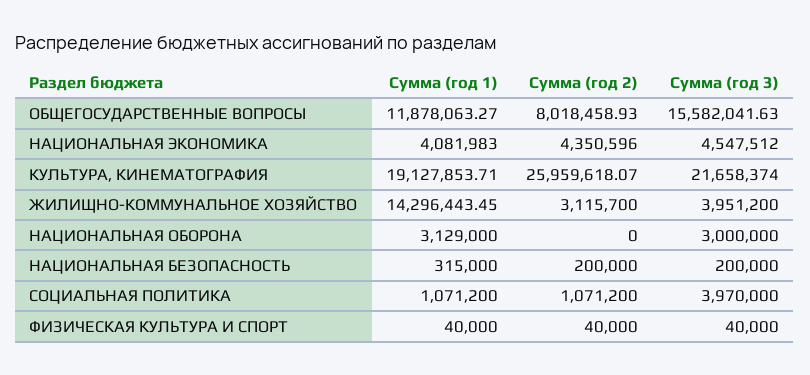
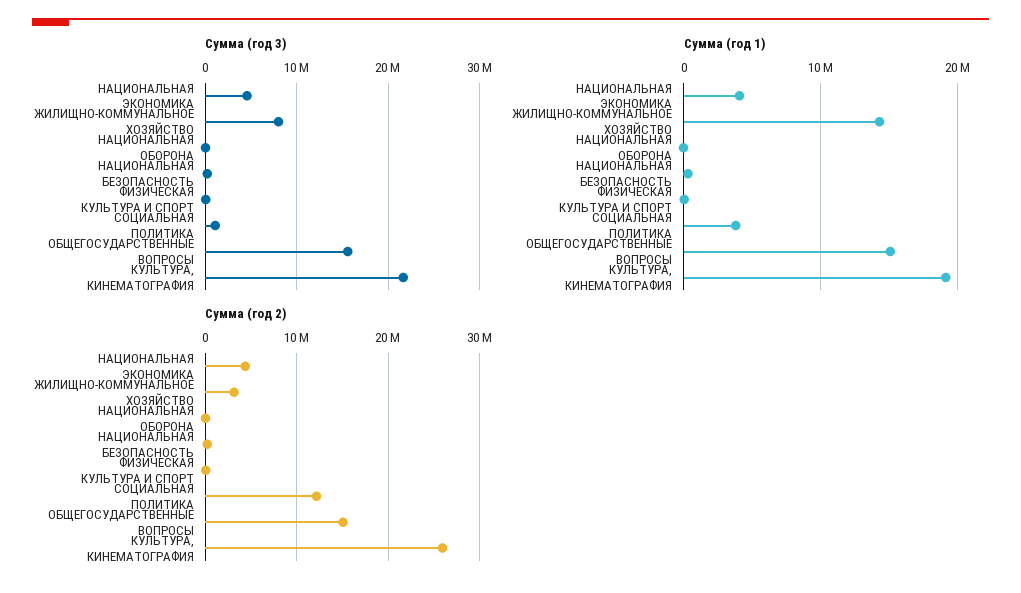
  {
    "Сумма (год 1)": {
-     "ОБЩЕГОСУДАРСТВЕННЫЕ ВОПРОСЫ": 11878063.27,
+     "ОБЩЕГОСУДАРСТВЕННЫЕ ВОПРОСЫ": 15000000,
      "НАЦИОНАЛЬНАЯ ЭКОНОМИКА": 4081983,
      "КУЛЬТУРА, КИНЕМАТОГРАФИЯ": 19127853.71,
      "ЖИЛИЩНО-КОММУНАЛЬНОЕ ХОЗЯЙСТВО": 14296443.45,
-     "НАЦИОНАЛЬНАЯ ОБОРОНА": 3129000,
+     "НАЦИОНАЛЬНАЯ ОБОРОНА": 0,
      "НАЦИОНАЛЬНАЯ БЕЗОПАСНОСТЬ": 315000,
-     "СОЦИАЛЬНАЯ ПОЛИТИКА": 1071200,
+     "СОЦИАЛЬНАЯ ПОЛИТИКА": 4000000,
      "ФИЗИЧЕСКАЯ КУЛЬТУРА И СПОРТ": 40000
    },
    "Сумма (год 2)": {
-     "ОБЩЕГОСУДАРСТВЕННЫЕ ВОПРОСЫ": 8018458.93,
+     "ОБЩЕГОСУДАРСТВЕННЫЕ ВОПРОСЫ": 15000000,
      "НАЦИОНАЛЬНАЯ ЭКОНОМИКА": 4350596,
      "КУЛЬТУРА, КИНЕМАТОГРАФИЯ": 25959618.07,
      "ЖИЛИЩНО-КОММУНАЛЬНОЕ ХОЗЯЙСТВО": 3115700,
      "НАЦИОНАЛЬНАЯ ОБОРОНА": 0,
      "НАЦИОНАЛЬНАЯ БЕЗОПАСНОСТЬ": 200000,
-     "СОЦИАЛЬНАЯ ПОЛИТИКА": 1071200,
+     "СОЦИАЛЬНАЯ ПОЛИТИКА": 12000000,
      "ФИЗИЧЕСКАЯ КУЛЬТУРА И СПОРТ": 40000
    },
    "Сумма (год 3)": {
      "ОБЩЕГОСУДАРСТВЕННЫЕ ВОПРОСЫ": 15582041.63,
      "НАЦИОНАЛЬНАЯ ЭКОНОМИКА": 4547512,
      "КУЛЬТУРА, КИНЕМАТОГРАФИЯ": 21658374,
-     "ЖИЛИЩНО-КОММУНАЛЬНОЕ ХОЗЯЙСТВО": 3951200,
+     "ЖИЛИЩНО-КОММУНАЛЬНОЕ ХОЗЯЙСТВО": 8000000,
-     "НАЦИОНАЛЬНАЯ ОБОРОНА": 3000000,
+     "НАЦИОНАЛЬНАЯ ОБОРОНА": 0,
      "НАЦИОНАЛЬНАЯ БЕЗОПАСНОСТЬ": 200000,
-     "СОЦИАЛЬНАЯ ПОЛИТИКА": 3970000,
+     "СОЦИАЛЬНАЯ ПОЛИТИКА": 1000000,
      "ФИЗИЧЕСКАЯ КУЛЬТУРА И СПОРТ": 40000
    }
  }

